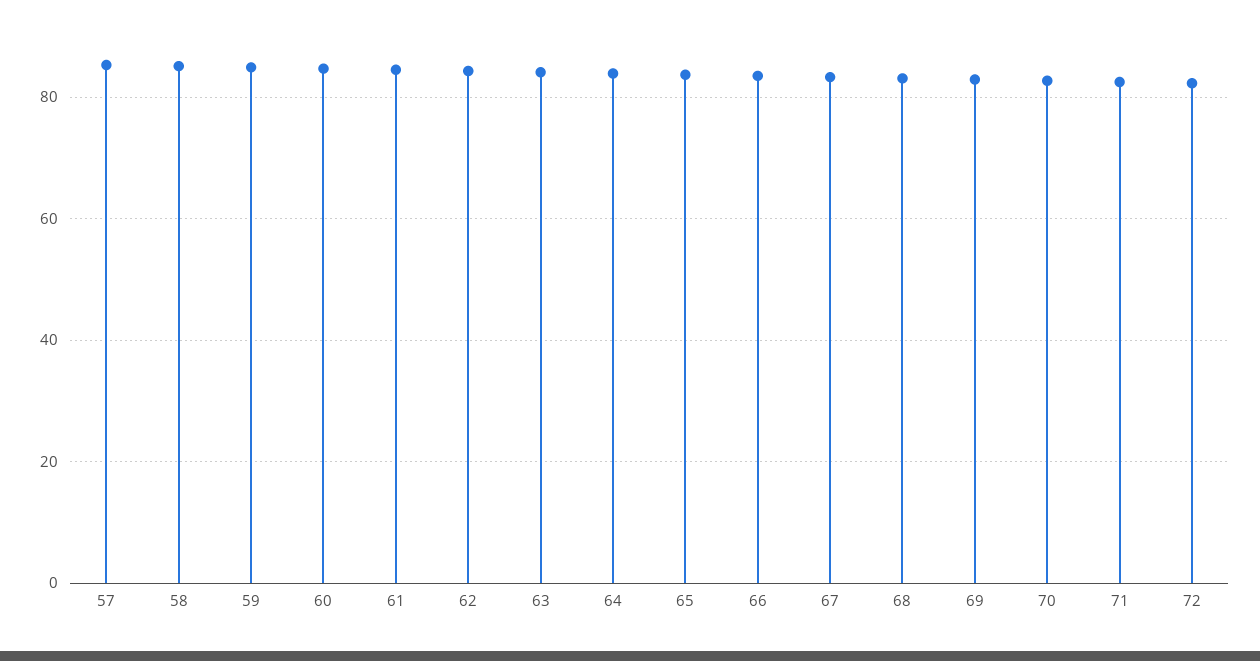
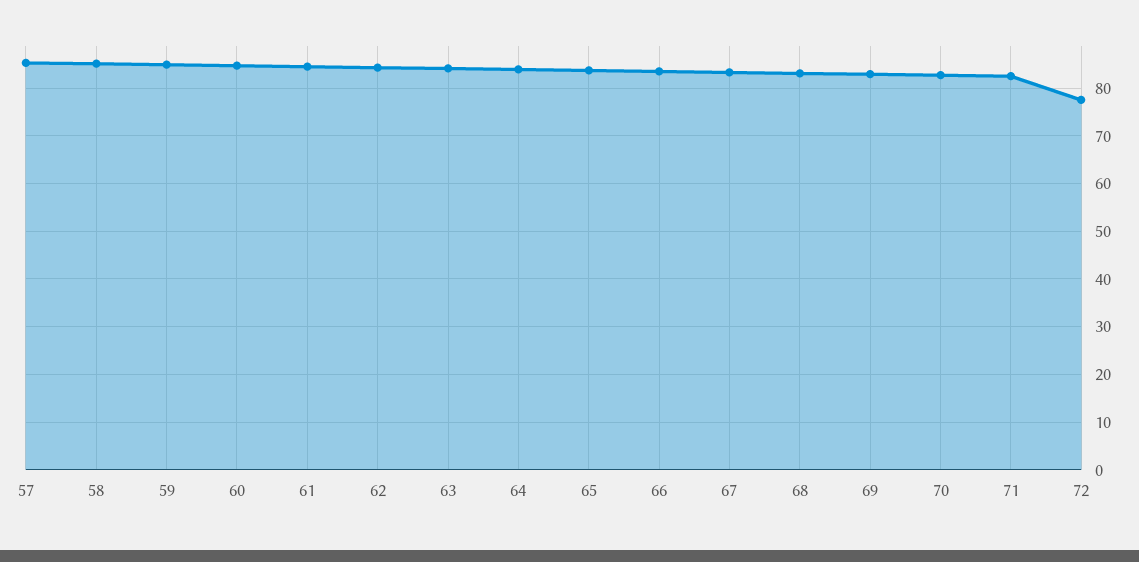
  {
    "57": 86,
    "58": 86,
    "59": 84,
    "60": 84,
    "61": 84,
    "62": 84,
    "63": 84,
    "64": 84,
    "65": 84,
    "66": 84,
    "67": 84,
    "68": 84,
    "69": 82,
    "70": 82,
    "71": 82,
-   "72": 82
+   "72": 78
  }

